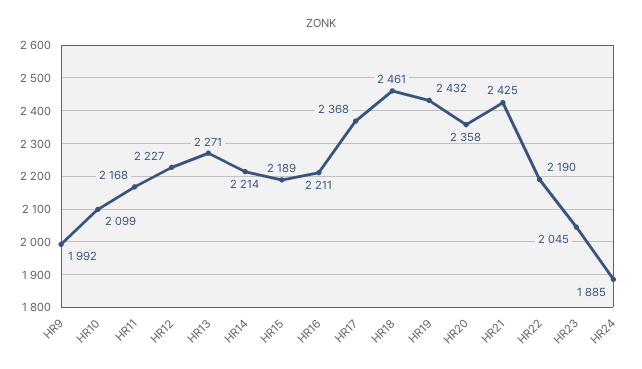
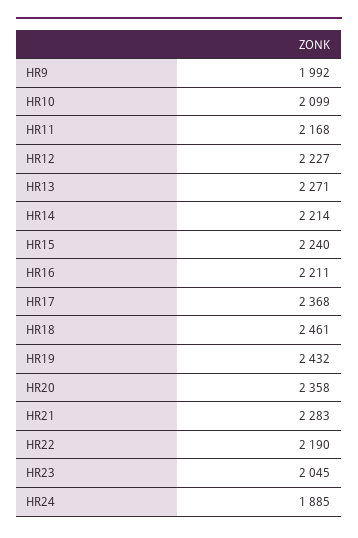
  {
    "HR9": 1992,
    "HR10": 2099,
    "HR11": 2168,
    "HR12": 2227,
    "HR13": 2271,
    "HR14": 2214,
-   "HR15": 2189,
+   "HR15": 2240,
    "HR16": 2211,
    "HR17": 2368,
    "HR18": 2461,
    "HR19": 2432,
    "HR20": 2358,
-   "HR21": 2425,
+   "HR21": 2283,
    "HR22": 2190,
    "HR23": 2045,
    "HR24": 1885
  }

